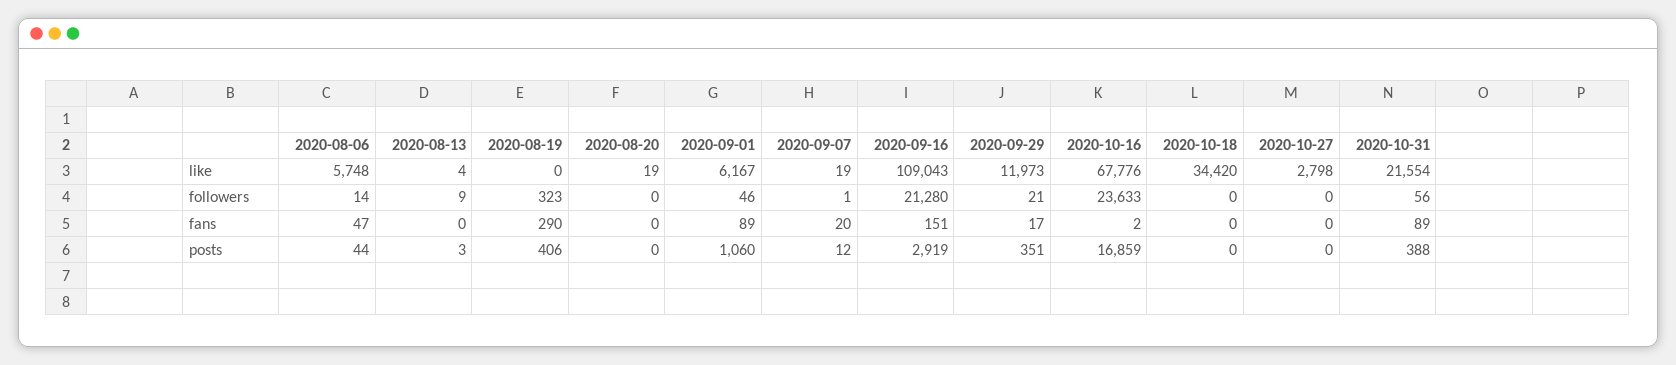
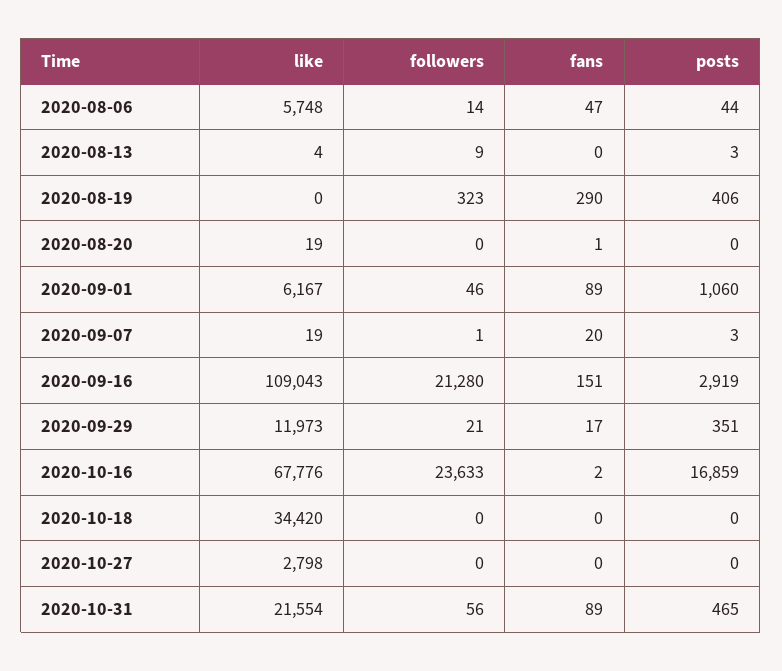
  {
    "2020-08-06": {
      "like": 5748,
      "followers": 14,
      "fans": 47,
      "posts": 44
    },
    "2020-08-13": {
      "like": 4,
      "followers": 9,
      "fans": 0,
      "posts": 3
    },
    "2020-08-19": {
      "like": 0,
      "followers": 323,
      "fans": 290,
      "posts": 406
    },
    "2020-08-20": {
      "like": 19,
      "followers": 0,
-     "fans": 0,
+     "fans": 1,
      "posts": 0
    },
    "2020-09-01": {
      "like": 6167,
      "followers": 46,
      "fans": 89,
      "posts": 1060
    },
    "2020-09-07": {
      "like": 19,
      "followers": 1,
      "fans": 20,
-     "posts": 12
+     "posts": 3
    },
    "2020-09-16": {
      "like": 109043,
      "followers": 21280,
      "fans": 151,
      "posts": 2919
    },
    "2020-09-29": {
      "like": 11973,
      "followers": 21,
      "fans": 17,
      "posts": 351
    },
    "2020-10-16": {
      "like": 67776,
      "followers": 23633,
      "fans": 2,
      "posts": 16859
    },
    "2020-10-18": {
      "like": 34420,
      "followers": 0,
      "fans": 0,
      "posts": 0
    },
    "2020-10-27": {
      "like": 2798,
      "followers": 0,
      "fans": 0,
      "posts": 0
    },
    "2020-10-31": {
      "like": 21554,
      "followers": 56,
      "fans": 89,
-     "posts": 388
+     "posts": 465
    }
  }

